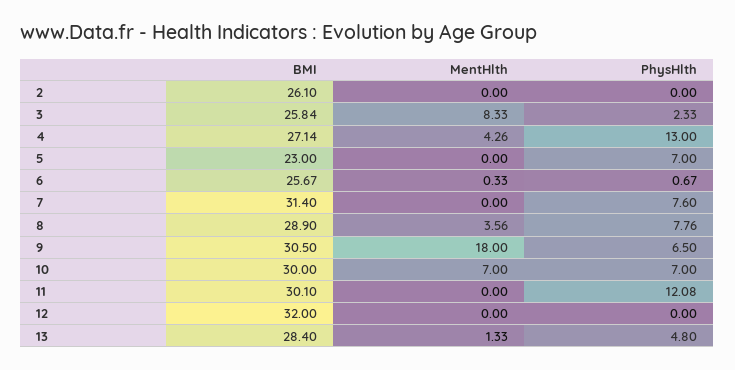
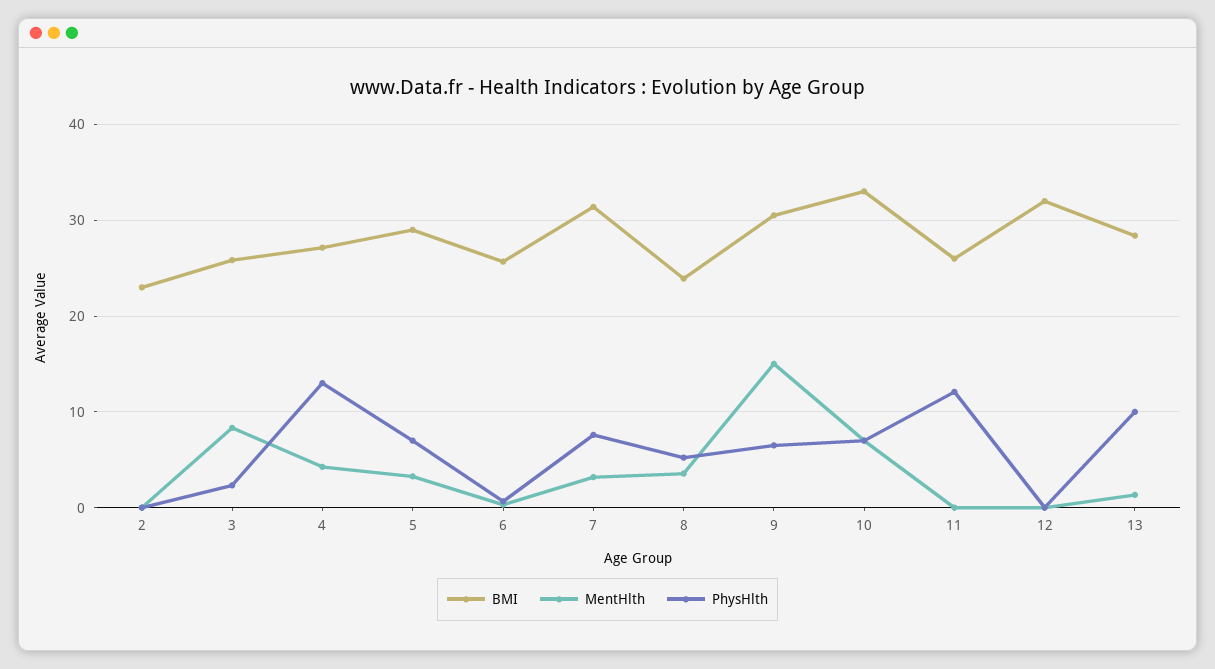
  {
    "BMI": {
-     "2": 26.1,
+     "2": 23,
      "3": 25.84,
      "4": 27.14,
-     "5": 23,
+     "5": 29,
      "6": 25.67,
      "7": 31.4,
-     "8": 28.9,
+     "8": 24,
      "9": 30.5,
-     "10": 30,
+     "10": 33,
-     "11": 30.1,
+     "11": 26,
      "12": 32,
      "13": 28.4
    },
    "MentHlth": {
      "2": 0,
      "3": 8.33,
      "4": 4.26,
-     "5": 0,
+     "5": 3,
      "6": 0.33,
-     "7": 0,
+     "7": 3,
      "8": 3.56,
-     "9": 18,
+     "9": 15,
      "10": 7,
      "11": 0,
      "12": 0,
      "13": 1.33
    },
    "PhysHlth": {
      "2": 0,
      "3": 2.33,
      "4": 13,
      "5": 7,
      "6": 0.67,
      "7": 7.6,
-     "8": 7.76,
+     "8": 5,
      "9": 6.5,
      "10": 7,
      "11": 12.08,
      "12": 0,
-     "13": 4.8
+     "13": 10
    }
  }

